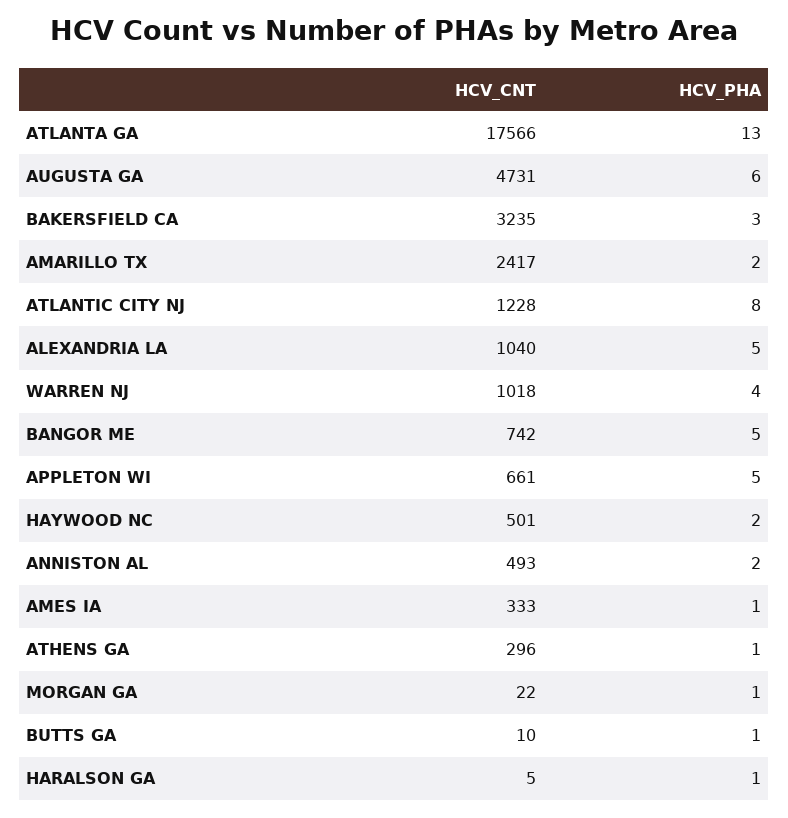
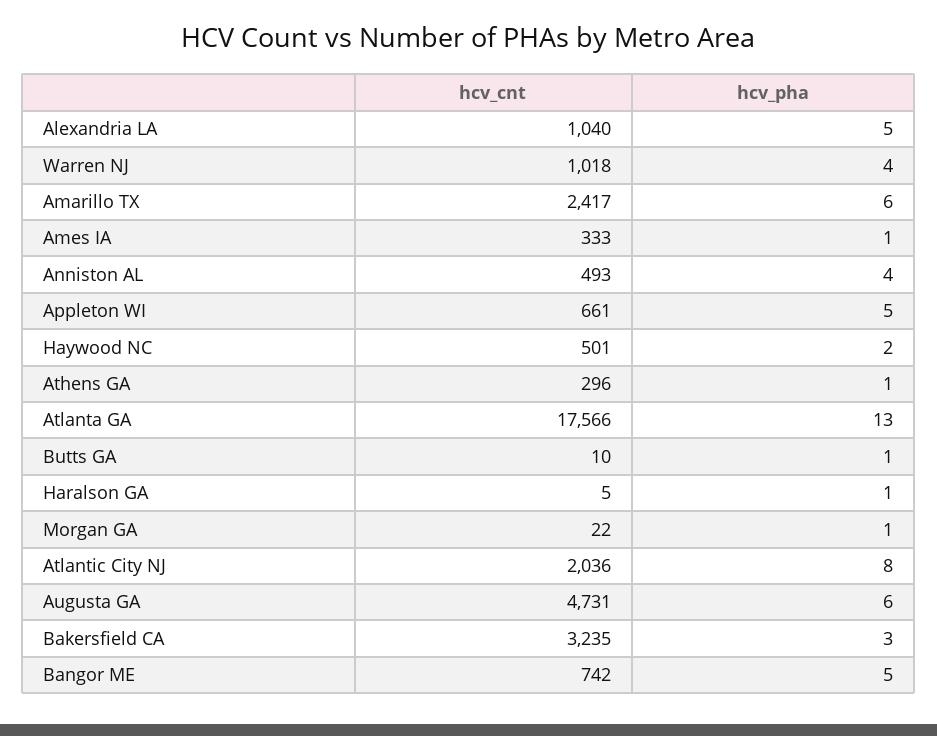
  {
    "HCV_CNT": {
      "ATLANTA GA": 17566,
      "AUGUSTA GA": 4731,
      "BAKERSFIELD CA": 3235,
      "AMARILLO TX": 2417,
-     "ATLANTIC CITY NJ": 1228,
+     "ATLANTIC CITY NJ": 2036,
      "ALEXANDRIA LA": 1040,
      "WARREN NJ": 1018,
      "BANGOR ME": 742,
      "APPLETON WI": 661,
      "HAYWOOD NC": 501,
      "ANNISTON AL": 493,
      "AMES IA": 333,
      "ATHENS GA": 296,
      "MORGAN GA": 22,
      "BUTTS GA": 10,
      "HARALSON GA": 5
    },
    "HCV_PHA": {
      "ATLANTA GA": 13,
      "AUGUSTA GA": 6,
      "BAKERSFIELD CA": 3,
-     "AMARILLO TX": 2,
+     "AMARILLO TX": 6,
      "ATLANTIC CITY NJ": 8,
      "ALEXANDRIA LA": 5,
      "WARREN NJ": 4,
      "BANGOR ME": 5,
      "APPLETON WI": 5,
      "HAYWOOD NC": 2,
-     "ANNISTON AL": 2,
+     "ANNISTON AL": 4,
      "AMES IA": 1,
      "ATHENS GA": 1,
      "MORGAN GA": 1,
      "BUTTS GA": 1,
      "HARALSON GA": 1
    }
  }

